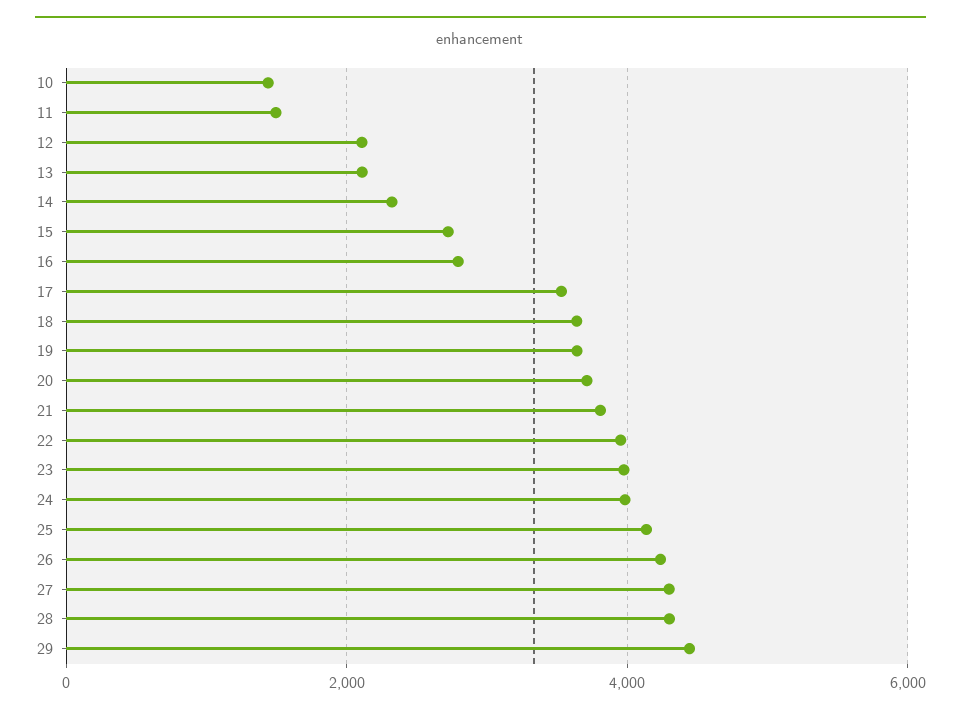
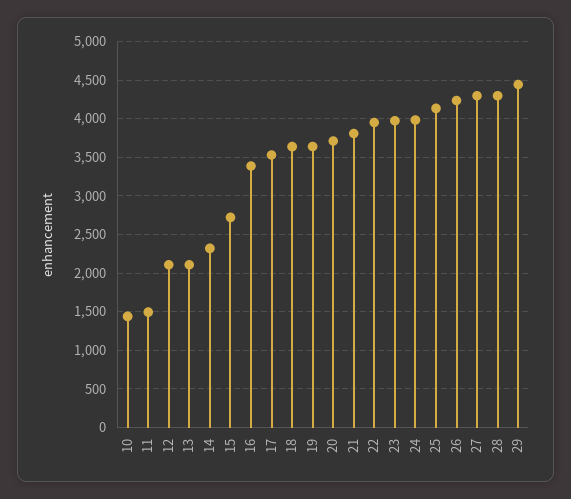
  {
    "10": 1400,
    "11": 1500,
    "12": 2100,
    "13": 2100,
    "14": 2300,
    "15": 2700,
-   "16": 2800,
+   "16": 3400,
    "17": 3500,
    "18": 3600,
    "19": 3600,
    "20": 3700,
    "21": 3800,
    "22": 4000,
    "23": 4000,
    "24": 4000,
    "25": 4100,
    "26": 4200,
    "27": 4300,
    "28": 4300,
    "29": 4400
  }

